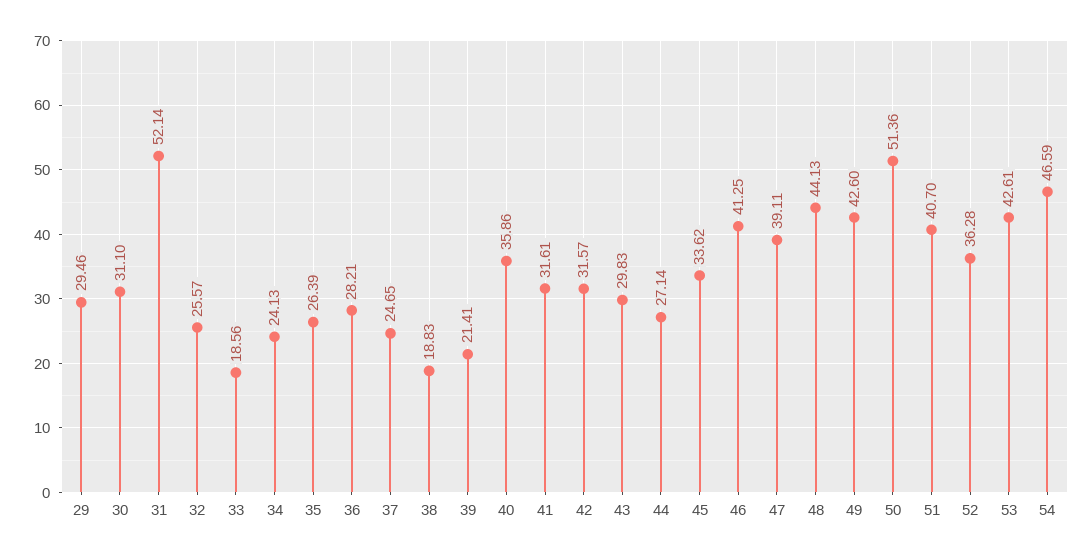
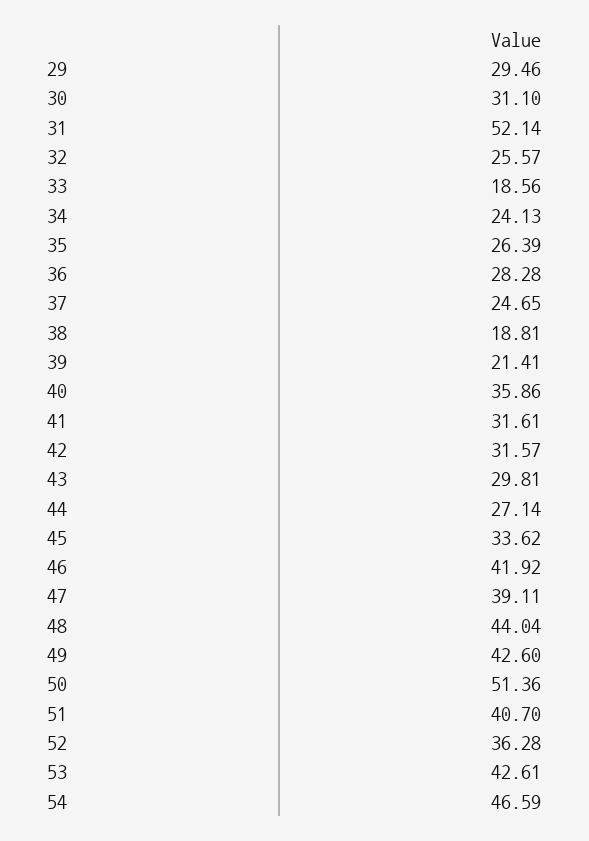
  {
    "29": 29.46,
    "30": 31.1,
    "31": 52.14,
    "32": 25.57,
    "33": 18.56,
    "34": 24.13,
    "35": 26.39,
-   "36": 28.21,
+   "36": 28.28,
    "37": 24.65,
-   "38": 18.83,
+   "38": 18.81,
    "39": 21.41,
    "40": 35.86,
    "41": 31.61,
    "42": 31.57,
-   "43": 29.83,
+   "43": 29.81,
    "44": 27.14,
    "45": 33.62,
-   "46": 41.25,
+   "46": 41.92,
    "47": 39.11,
-   "48": 44.13,
+   "48": 44.04,
    "49": 42.6,
    "50": 51.36,
    "51": 40.7,
    "52": 36.28,
    "53": 42.61,
    "54": 46.59
  }

